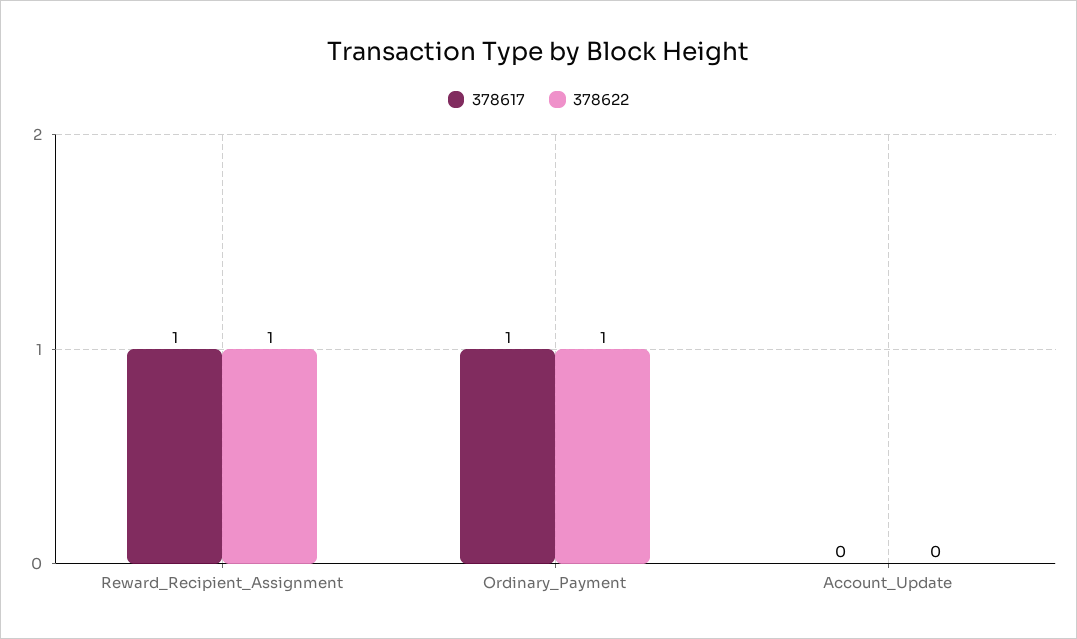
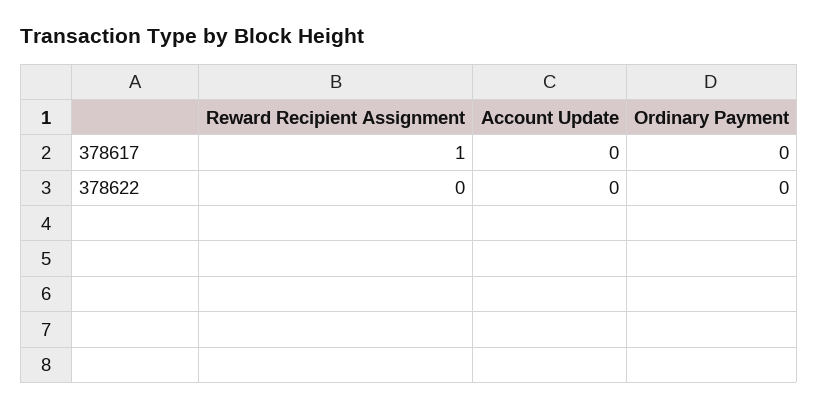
  {
    "378617": {
      "Reward_Recipient_Assignment": 1,
-     "Ordinary_Payment": 1,
+     "Ordinary_Payment": 0,
      "Account_Update": 0
    },
    "378622": {
-     "Reward_Recipient_Assignment": 1,
+     "Reward_Recipient_Assignment": 0,
-     "Ordinary_Payment": 1,
+     "Ordinary_Payment": 0,
      "Account_Update": 0
    }
  }

